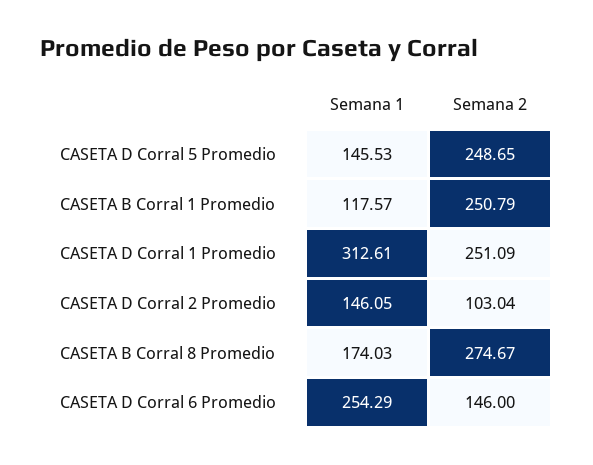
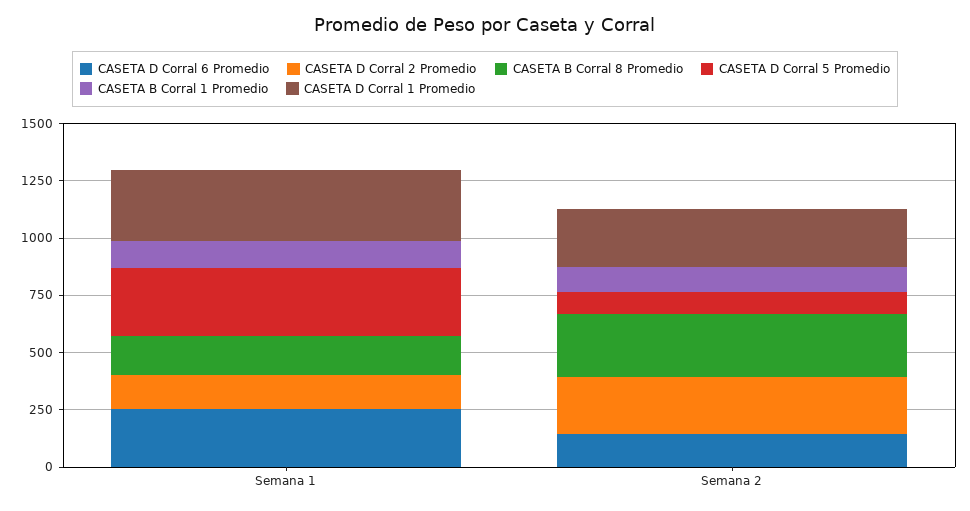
  {
    "CASETA D Corral 5 Promedio": {
-     "Semana 1": 145.53,
+     "Semana 1": 300,
-     "Semana 2": 248.65
+     "Semana 2": 100
    },
    "CASETA B Corral 1 Promedio": {
      "Semana 1": 117.57,
-     "Semana 2": 250.79
+     "Semana 2": 100
    },
    "CASETA D Corral 1 Promedio": {
      "Semana 1": 312.61,
      "Semana 2": 251.09
    },
    "CASETA D Corral 2 Promedio": {
      "Semana 1": 146.05,
-     "Semana 2": 103.04
+     "Semana 2": 250
    },
    "CASETA B Corral 8 Promedio": {
      "Semana 1": 174.03,
      "Semana 2": 274.67
    },
    "CASETA D Corral 6 Promedio": {
      "Semana 1": 254.29,
      "Semana 2": 146
    }
  }

